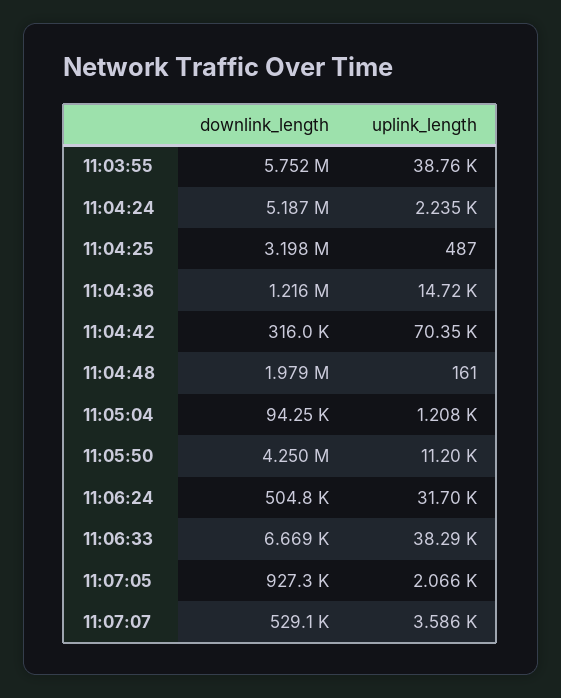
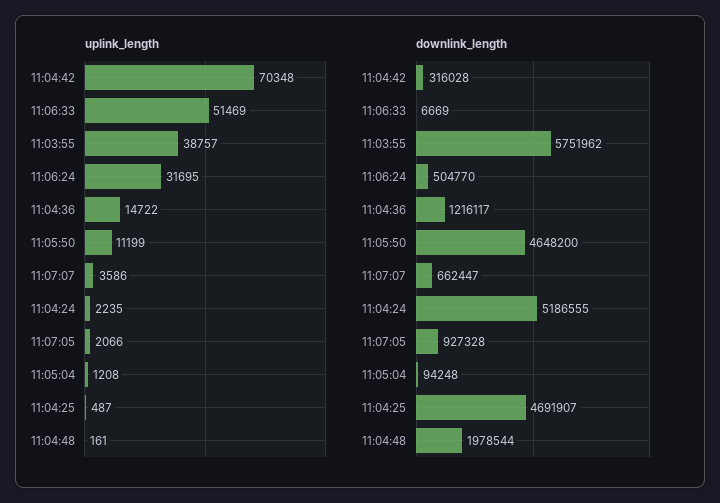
  {
    "downlink_length": {
      "11:03:55": 5751962,
      "11:04:24": 5186555,
-     "11:04:25": 3198000,
+     "11:04:25": 4691907,
      "11:04:36": 1216117,
      "11:04:42": 316028,
      "11:04:48": 1978544,
      "11:05:04": 94248,
-     "11:05:50": 4250000,
+     "11:05:50": 4648200,
      "11:06:24": 504770,
      "11:06:33": 6669,
      "11:07:05": 927328,
-     "11:07:07": 529100
+     "11:07:07": 662447
    },
    "uplink_length": {
      "11:03:55": 38757,
      "11:04:24": 2235,
      "11:04:25": 487,
      "11:04:36": 14722,
      "11:04:42": 70348,
      "11:04:48": 161,
      "11:05:04": 1208,
      "11:05:50": 11199,
      "11:06:24": 31695,
-     "11:06:33": 38290,
+     "11:06:33": 51469,
      "11:07:05": 2066,
      "11:07:07": 3586
    }
  }

